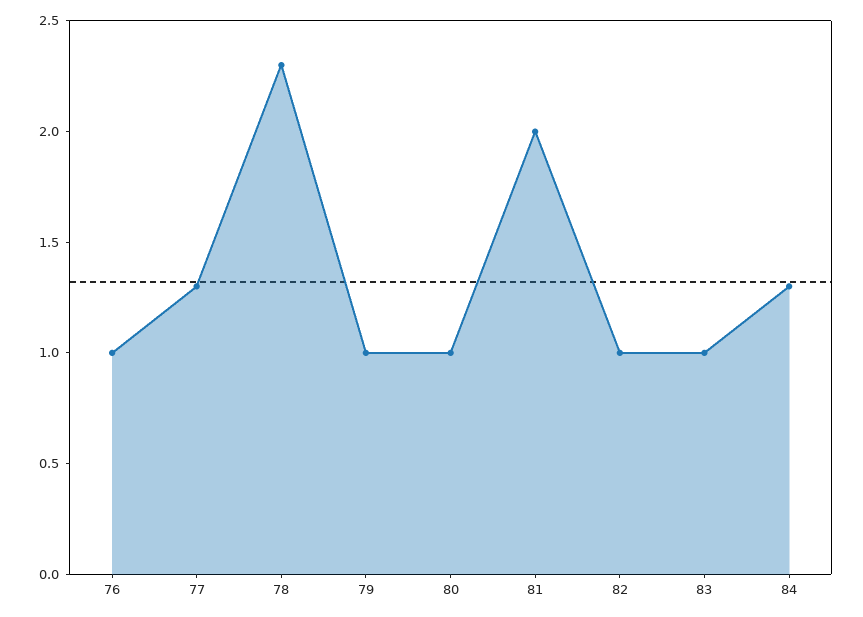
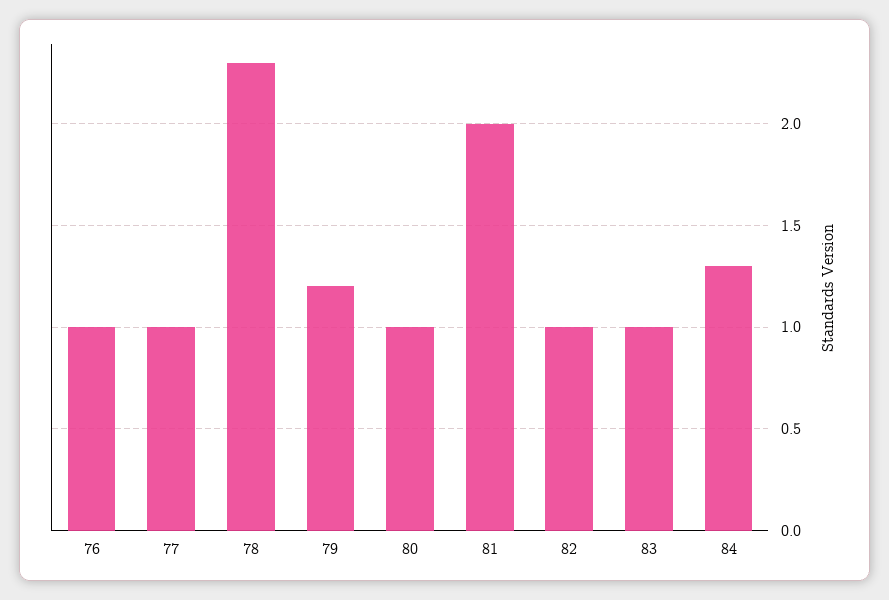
  {
    "76": 1,
-   "77": 1.3,
+   "77": 1,
    "78": 2.3,
-   "79": 1,
+   "79": 1.2,
    "80": 1,
    "81": 2,
    "82": 1,
    "83": 1,
    "84": 1.3
  }

